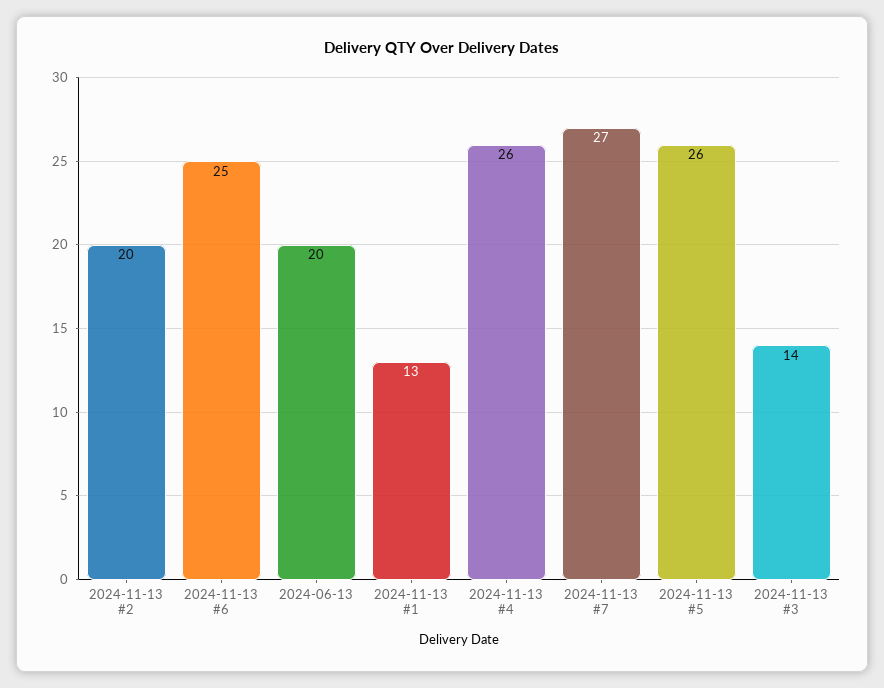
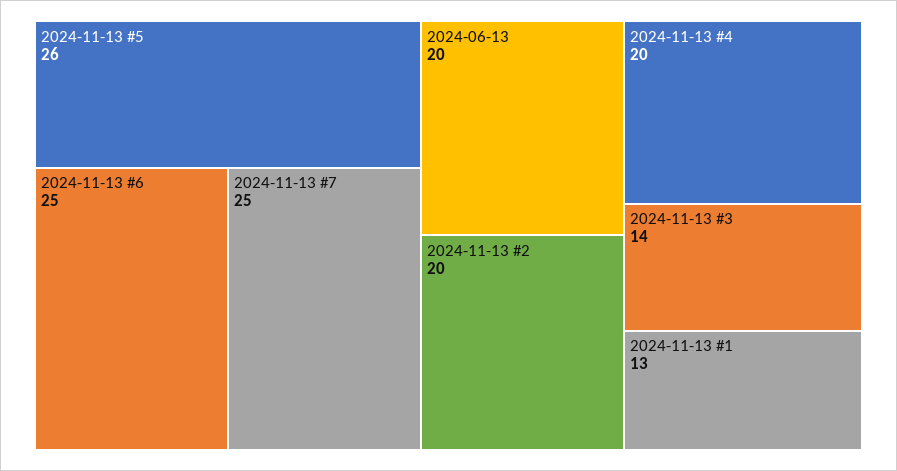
  {
    "2024-11-13 #2": 20,
    "2024-11-13 #6": 25,
    "2024-06-13": 20,
    "2024-11-13 #1": 13,
-   "2024-11-13 #4": 26,
+   "2024-11-13 #4": 20,
-   "2024-11-13 #7": 27,
+   "2024-11-13 #7": 25,
    "2024-11-13 #5": 26,
    "2024-11-13 #3": 14
  }

